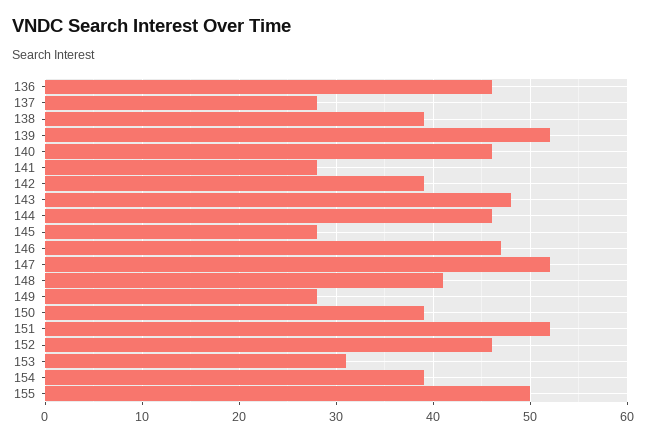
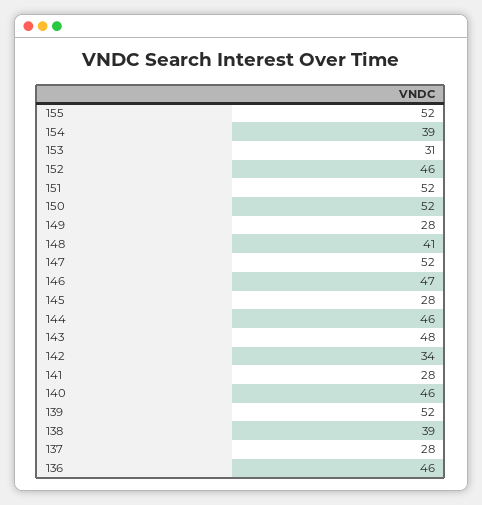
  {
    "136": 46,
    "137": 28,
    "138": 39,
    "139": 52,
    "140": 46,
    "141": 28,
-   "142": 39,
+   "142": 34,
    "143": 48,
    "144": 46,
    "145": 28,
    "146": 47,
    "147": 52,
    "148": 41,
    "149": 28,
-   "150": 39,
+   "150": 52,
    "151": 52,
    "152": 46,
    "153": 31,
    "154": 39,
-   "155": 50
+   "155": 52
  }

